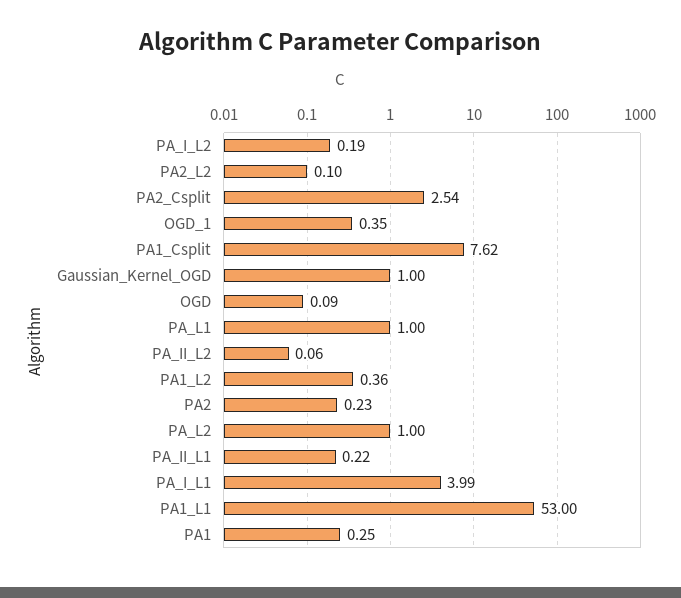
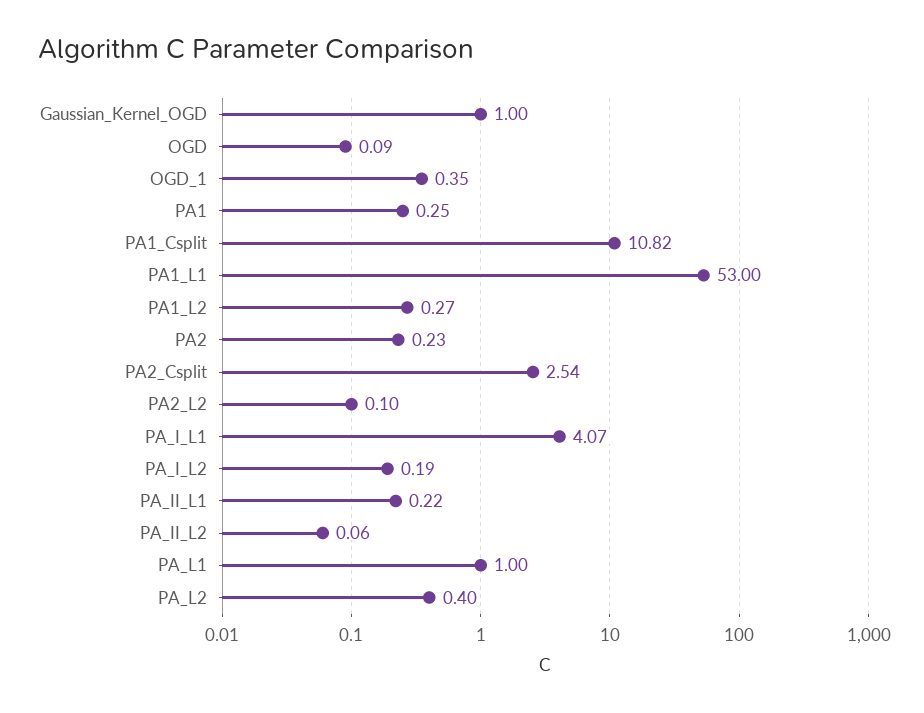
  {
    "PA_I_L2": 0.19,
    "PA2_L2": 0.1,
    "PA2_Csplit": 2.54,
    "OGD_1": 0.35,
-   "PA1_Csplit": 7.62,
+   "PA1_Csplit": 10.82,
    "Gaussian_Kernel_OGD": 1,
    "OGD": 0.09,
    "PA_L1": 1,
    "PA_II_L2": 0.06,
-   "PA1_L2": 0.36,
+   "PA1_L2": 0.27,
    "PA2": 0.23,
-   "PA_L2": 1,
+   "PA_L2": 0.4,
    "PA_II_L1": 0.22,
-   "PA_I_L1": 3.99,
+   "PA_I_L1": 4.07,
    "PA1_L1": 53,
    "PA1": 0.25
  }

